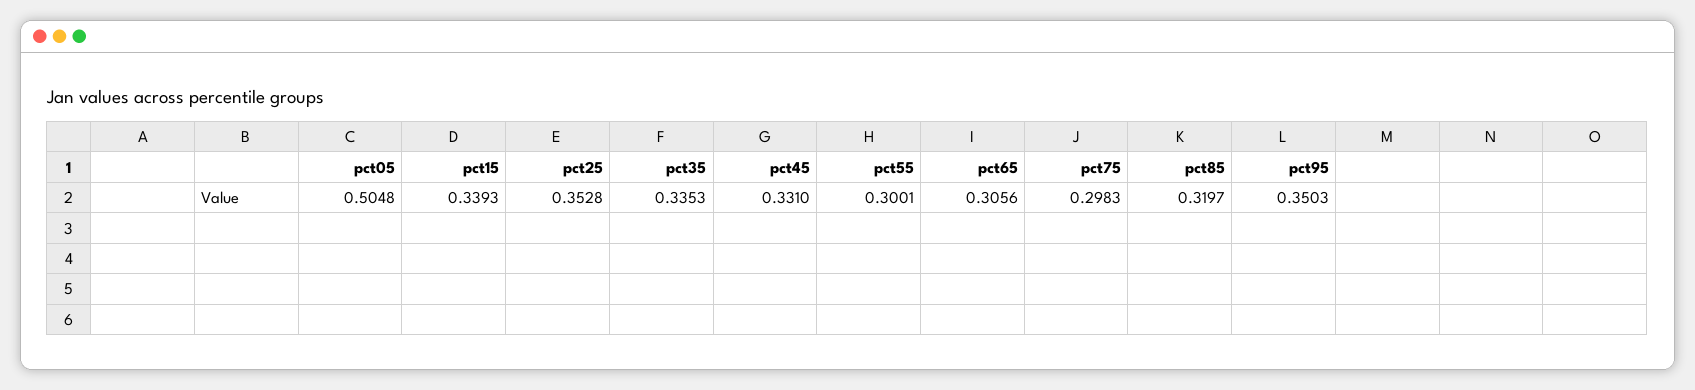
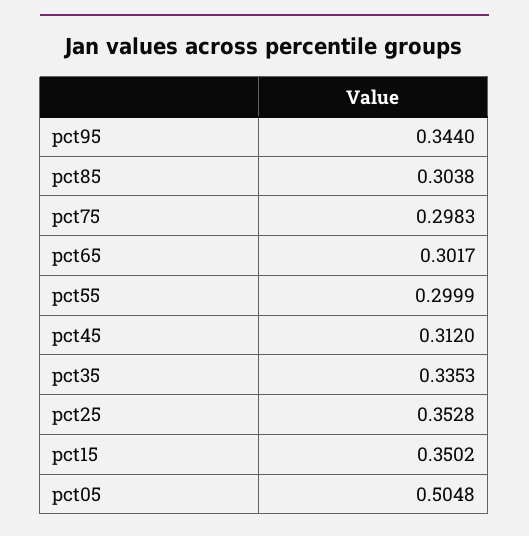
  {
    "pct05": 0.5048,
-   "pct15": 0.3393,
+   "pct15": 0.3502,
    "pct25": 0.3528,
    "pct35": 0.3353,
-   "pct45": 0.331,
+   "pct45": 0.312,
-   "pct55": 0.3001,
+   "pct55": 0.2999,
-   "pct65": 0.3056,
+   "pct65": 0.3017,
    "pct75": 0.2983,
-   "pct85": 0.3197,
+   "pct85": 0.3038,
-   "pct95": 0.3503
+   "pct95": 0.344
  }

